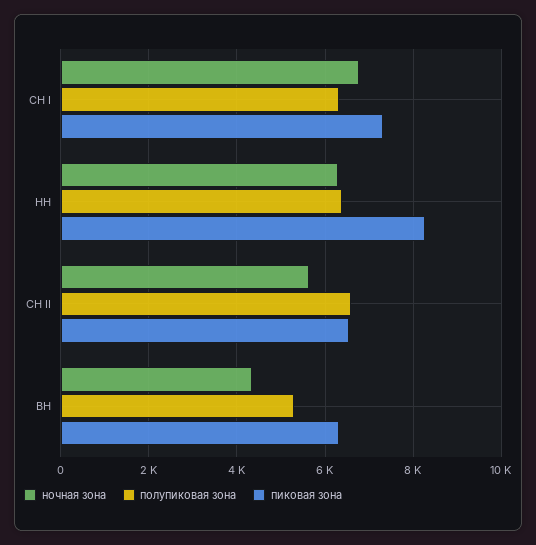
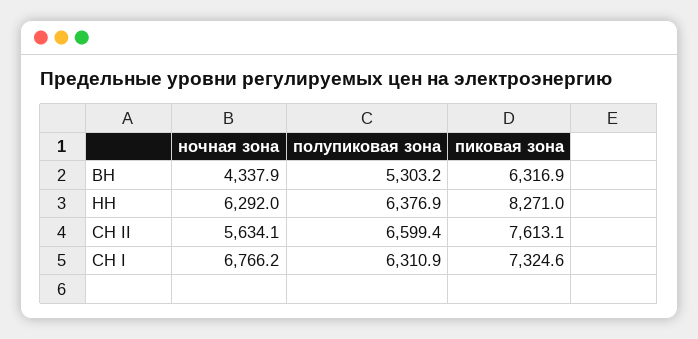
  {
    "ночная зона": {
      "СН I": 6766.2,
      "НН": 6292,
      "СН II": 5634.1,
      "ВН": 4337.9
    },
    "полупиковая зона": {
      "СН I": 6310.9,
      "НН": 6376.9,
      "СН II": 6599.4,
      "ВН": 5303.2
    },
    "пиковая зона": {
      "СН I": 7324.6,
      "НН": 8271,
-     "СН II": 6600,
+     "СН II": 7613.1,
      "ВН": 6316.9
    }
  }

